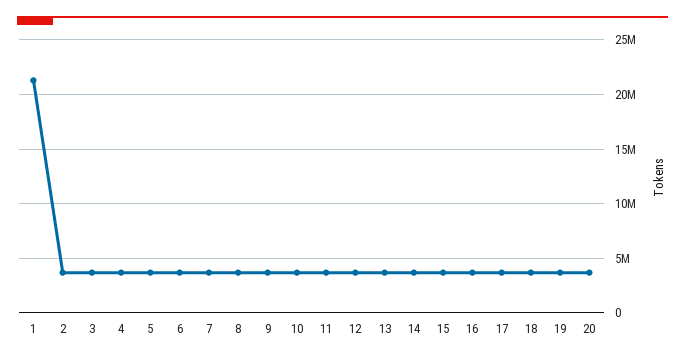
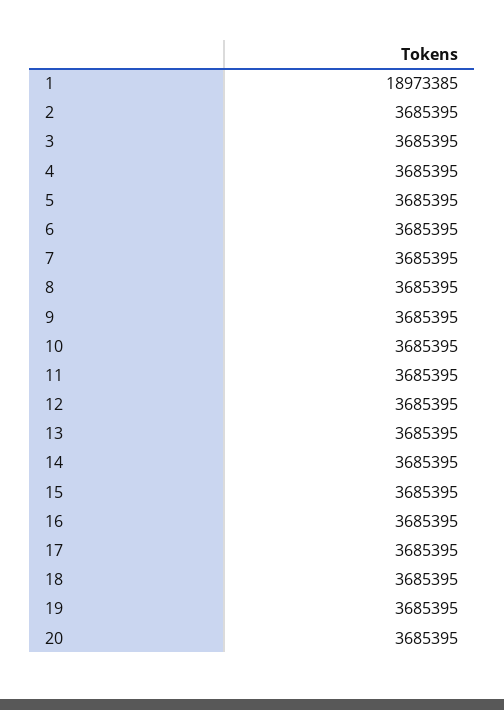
  {
-   "1": 21000000,
+   "1": 18973385,
    "2": 3685395,
    "3": 3685395,
    "4": 3685395,
    "5": 3685395,
    "6": 3685395,
    "7": 3685395,
    "8": 3685395,
    "9": 3685395,
    "10": 3685395,
    "11": 3685395,
    "12": 3685395,
    "13": 3685395,
    "14": 3685395,
    "15": 3685395,
    "16": 3685395,
    "17": 3685395,
    "18": 3685395,
    "19": 3685395,
    "20": 3685395
  }

